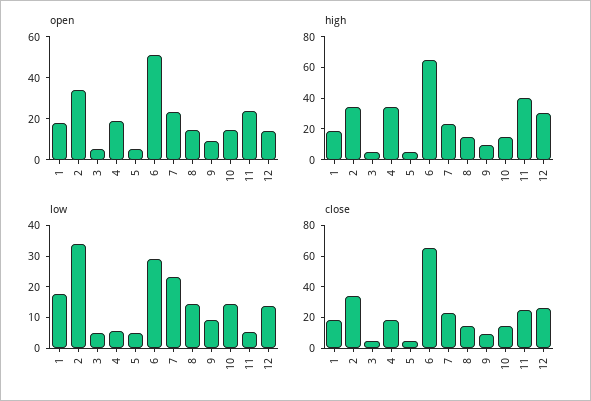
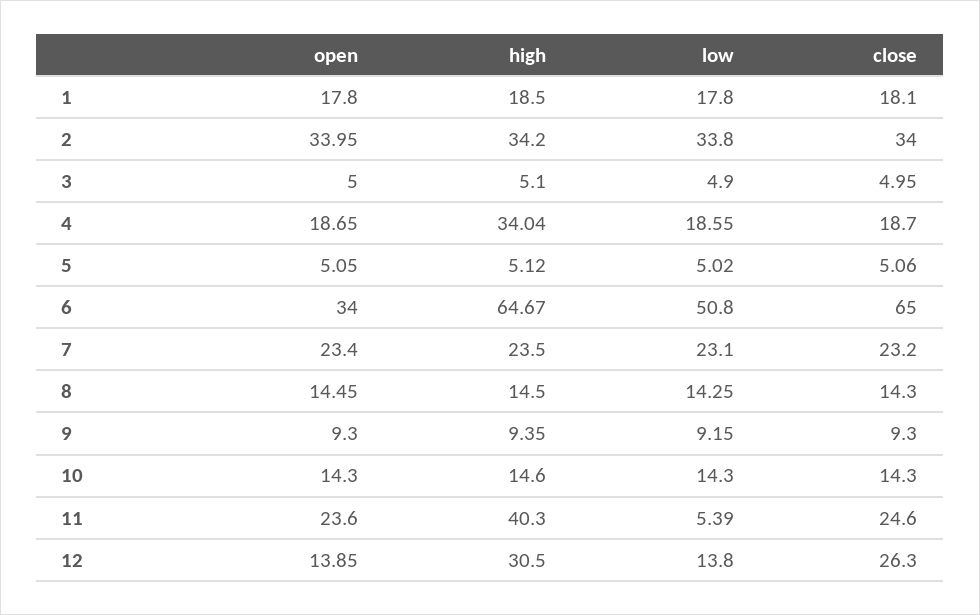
  {
    "open": {
      "1": 17.8,
      "2": 33.95,
      "3": 5,
      "4": 18.65,
      "5": 5.05,
-     "6": 50,
+     "6": 34,
      "7": 23.4,
      "8": 14.45,
      "9": 9.3,
      "10": 14.3,
      "11": 23.6,
      "12": 13.85
    },
    "high": {
      "1": 18.5,
      "2": 34.2,
      "3": 5.1,
      "4": 34.04,
      "5": 5.12,
      "6": 64.67,
      "7": 23.5,
      "8": 14.5,
      "9": 9.35,
      "10": 14.6,
      "11": 40.3,
      "12": 30.5
    },
    "low": {
      "1": 17.8,
      "2": 33.8,
      "3": 4.9,
-     "4": 5,
+     "4": 18.55,
      "5": 5.02,
-     "6": 30,
+     "6": 50.8,
      "7": 23.1,
      "8": 14.25,
      "9": 9.15,
      "10": 14.3,
      "11": 5.39,
      "12": 13.8
    },
    "close": {
      "1": 18.1,
      "2": 34,
      "3": 4.95,
      "4": 18.7,
      "5": 5.06,
      "6": 65,
      "7": 23.2,
      "8": 14.3,
      "9": 9.3,
      "10": 14.3,
      "11": 24.6,
      "12": 26.3
    }
  }

